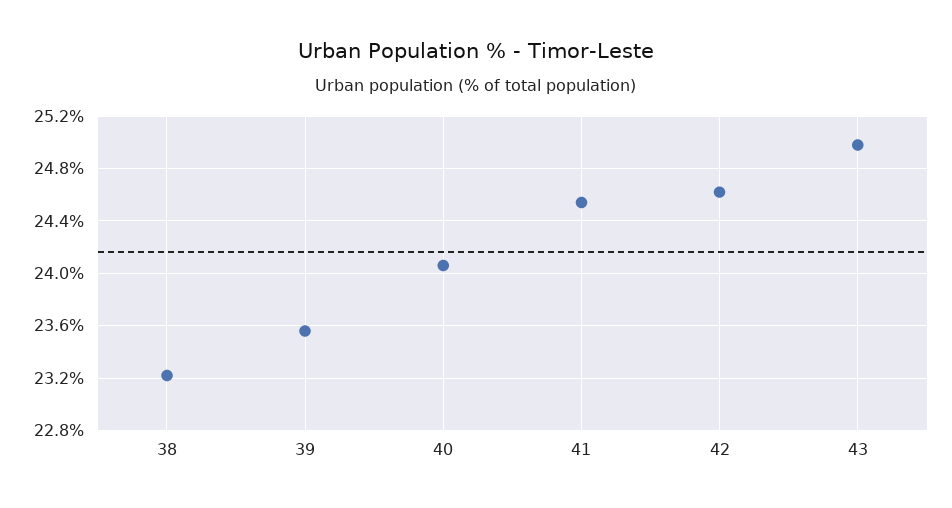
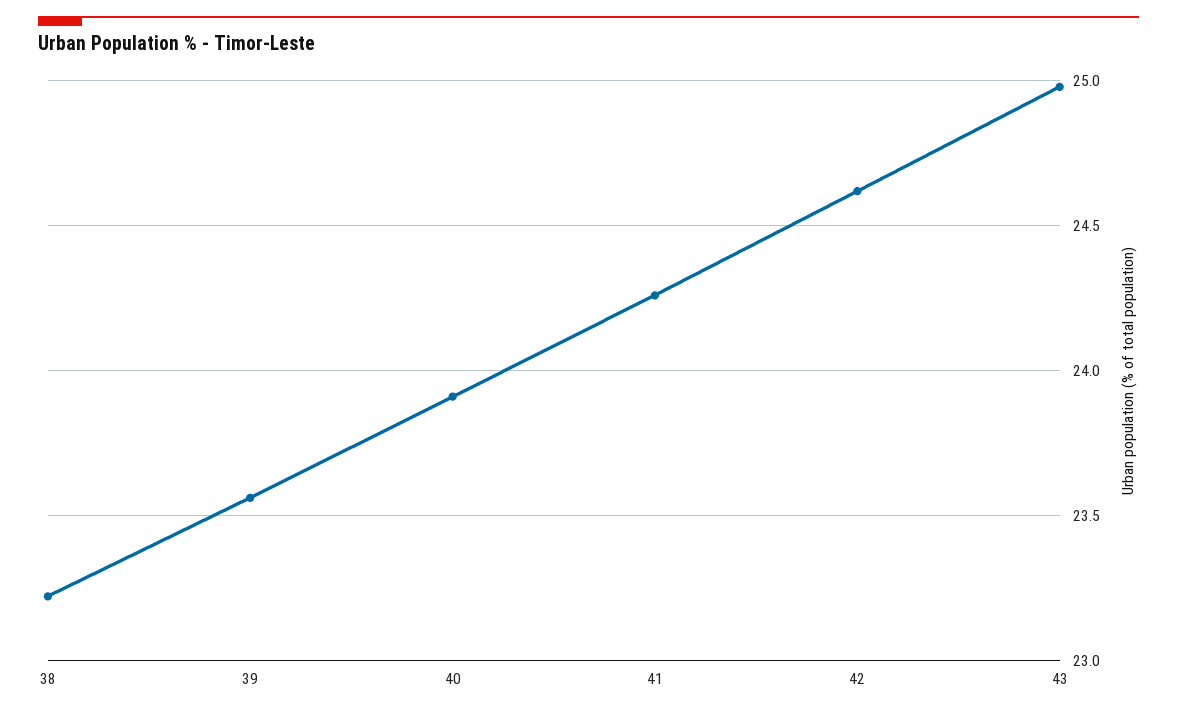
  {
    "38": 23.2,
    "39": 23.55,
-   "40": 24.05,
+   "40": 23.9,
-   "41": 24.55,
+   "41": 24.25,
    "42": 24.6,
    "43": 25
  }

